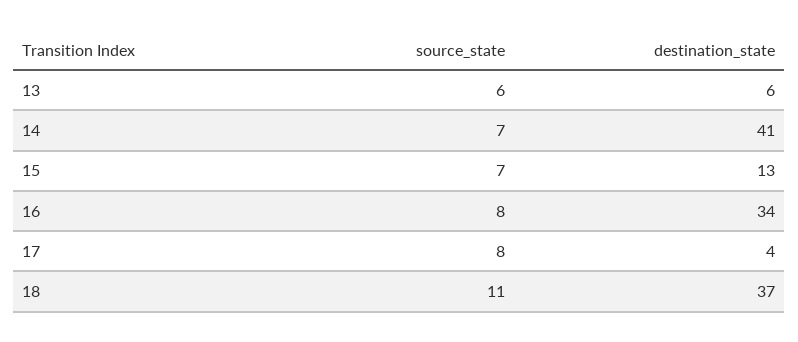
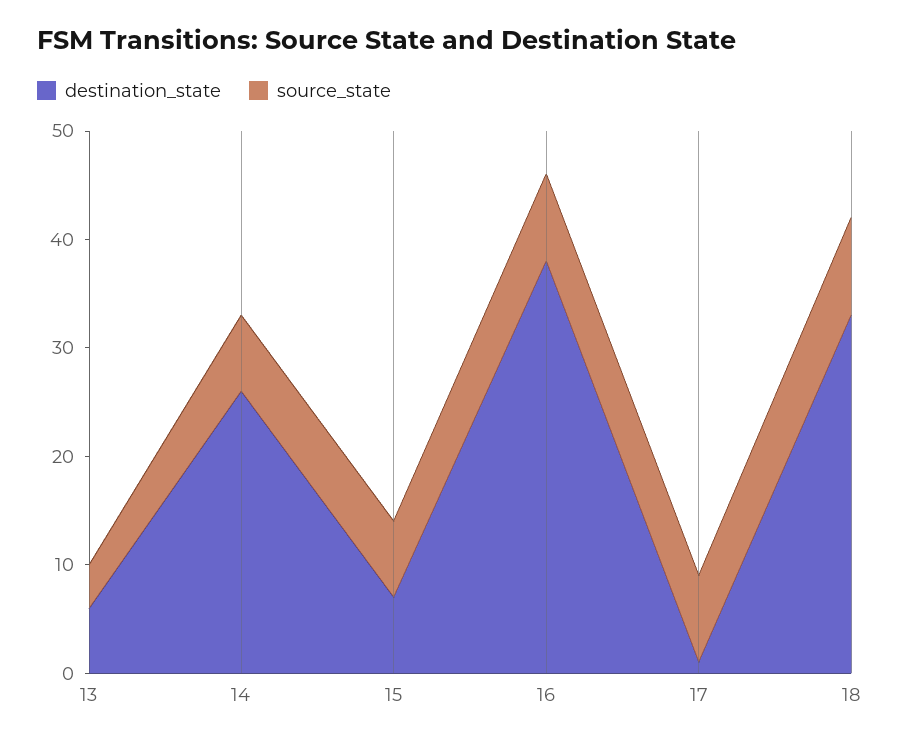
  {
    "source_state": {
-     "13": 6,
+     "13": 4,
      "14": 7,
      "15": 7,
      "16": 8,
      "17": 8,
-     "18": 11
+     "18": 9
    },
    "destination_state": {
      "13": 6,
-     "14": 41,
+     "14": 26,
-     "15": 13,
+     "15": 7,
-     "16": 34,
+     "16": 38,
-     "17": 4,
+     "17": 1,
-     "18": 37
+     "18": 33
    }
  }

